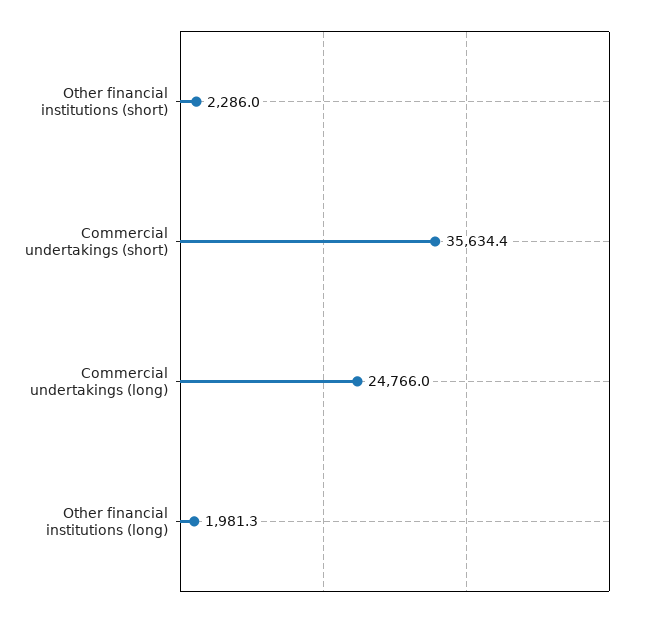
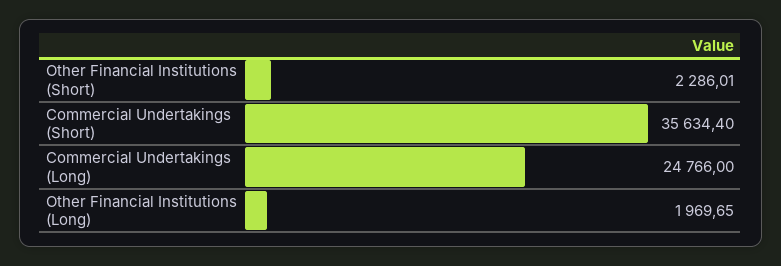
  {
-   "Other financial institutions (short)": 2286,
+   "Other financial institutions (short)": 2286.01,
    "Commercial undertakings (short)": 35634.4,
    "Commercial undertakings (long)": 24766,
-   "Other financial institutions (long)": 1981.3
+   "Other financial institutions (long)": 1969.65
  }

